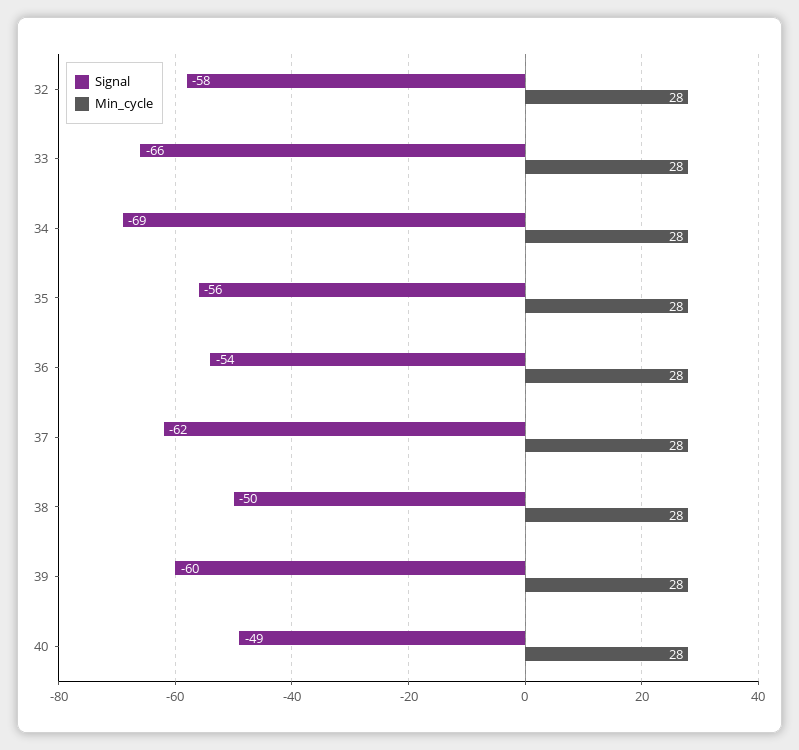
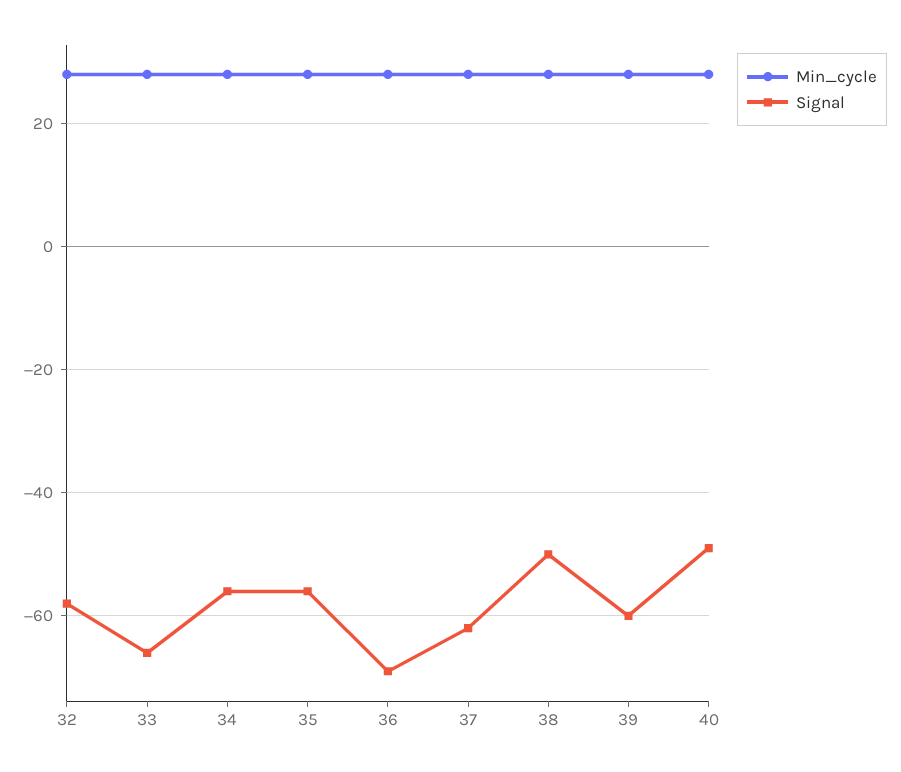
  {
    "Signal": {
      "32": -58,
      "33": -66,
-     "34": -69,
+     "34": -55,
      "35": -56,
-     "36": -54,
+     "36": -70,
      "37": -62,
      "38": -50,
      "39": -60,
      "40": -49
    },
    "Min_cycle": {
      "32": 28,
      "33": 28,
      "34": 28,
      "35": 28,
      "36": 28,
      "37": 28,
      "38": 28,
      "39": 28,
      "40": 28
    }
  }

